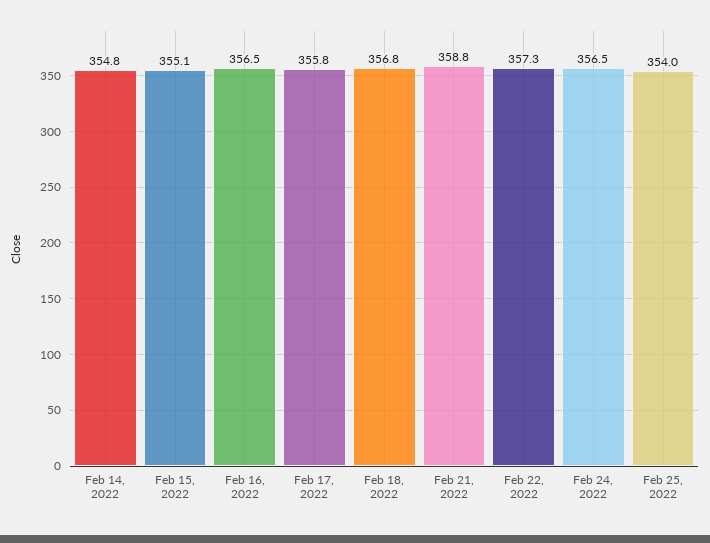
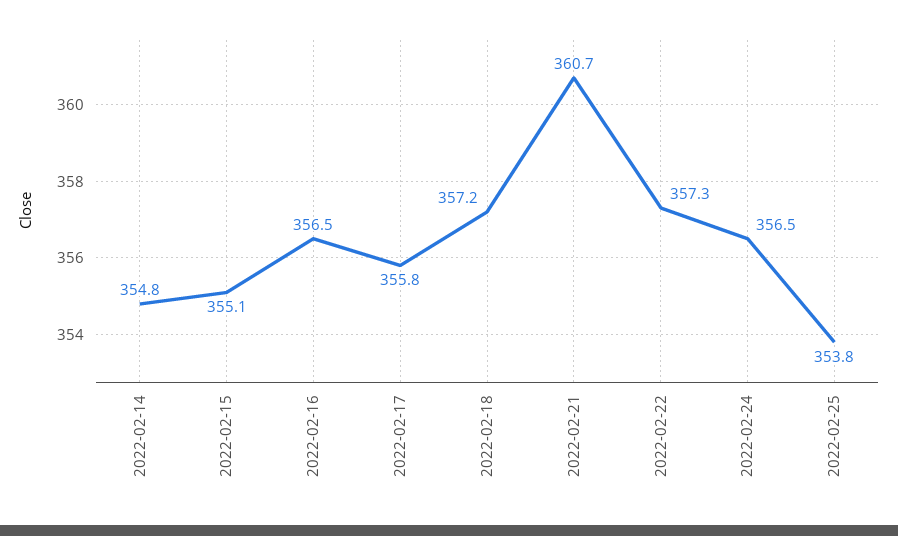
  {
    "Feb 14, 2022": 354.8,
    "Feb 15, 2022": 355.1,
    "Feb 16, 2022": 356.5,
    "Feb 17, 2022": 355.8,
-   "Feb 18, 2022": 356.8,
+   "Feb 18, 2022": 357.2,
-   "Feb 21, 2022": 358.8,
+   "Feb 21, 2022": 360.7,
    "Feb 22, 2022": 357.3,
    "Feb 24, 2022": 356.5,
-   "Feb 25, 2022": 354
+   "Feb 25, 2022": 353.8
  }

